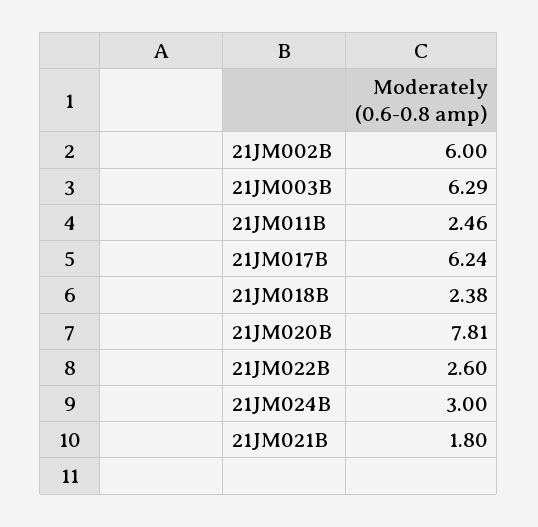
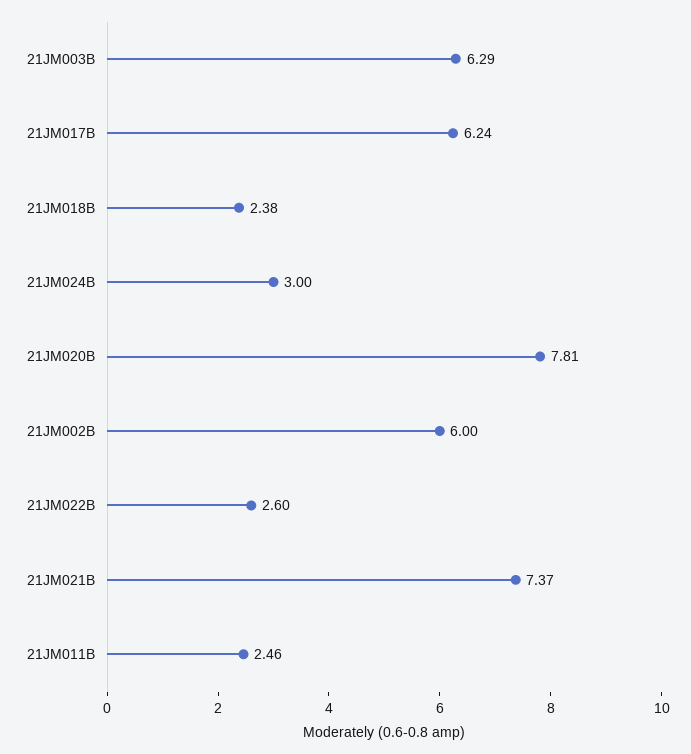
  {
    "21JM002B": 6,
    "21JM003B": 6.29,
    "21JM011B": 2.46,
    "21JM017B": 6.24,
    "21JM018B": 2.38,
    "21JM020B": 7.81,
    "21JM022B": 2.6,
    "21JM024B": 3,
-   "21JM021B": 1.8
+   "21JM021B": 7.37
  }

